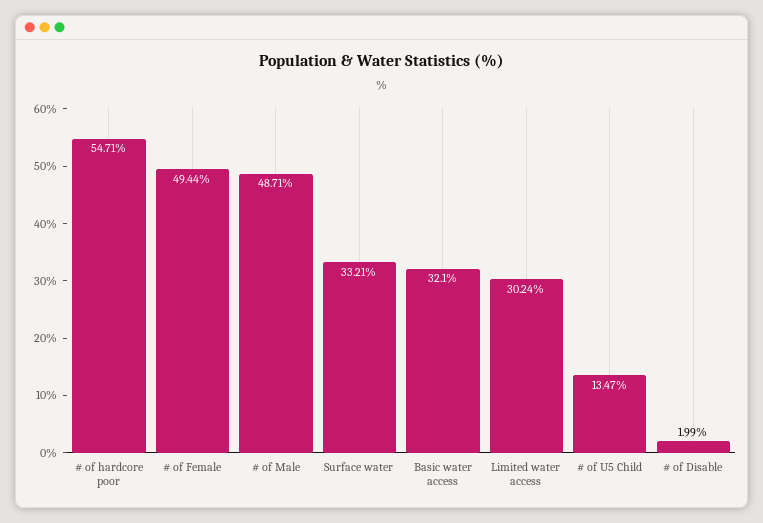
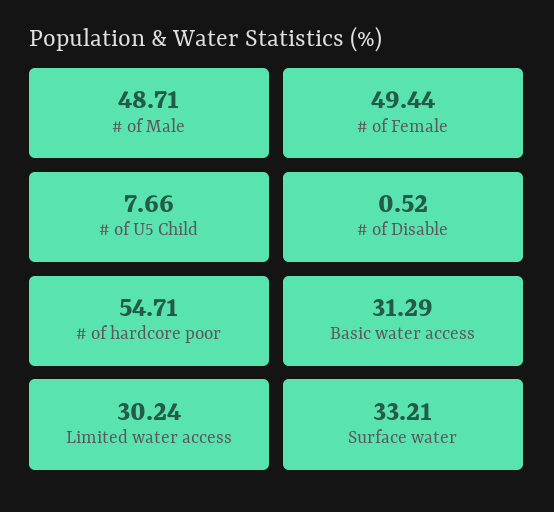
  {
    "# of hardcore poor": 54.71,
    "# of Female": 49.44,
    "# of Male": 48.71,
    "Surface water": 33.21,
-   "Basic water access": 32.1,
+   "Basic water access": 31.29,
    "Limited water access": 30.24,
-   "# of U5 Child": 13.47,
+   "# of U5 Child": 7.66,
-   "# of Disable": 1.99
+   "# of Disable": 0.52
  }

